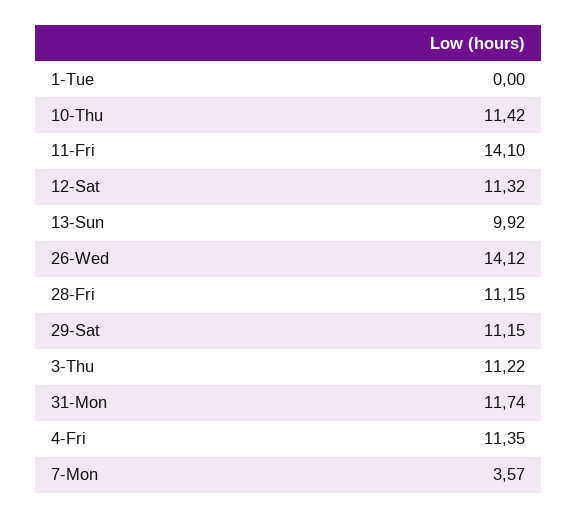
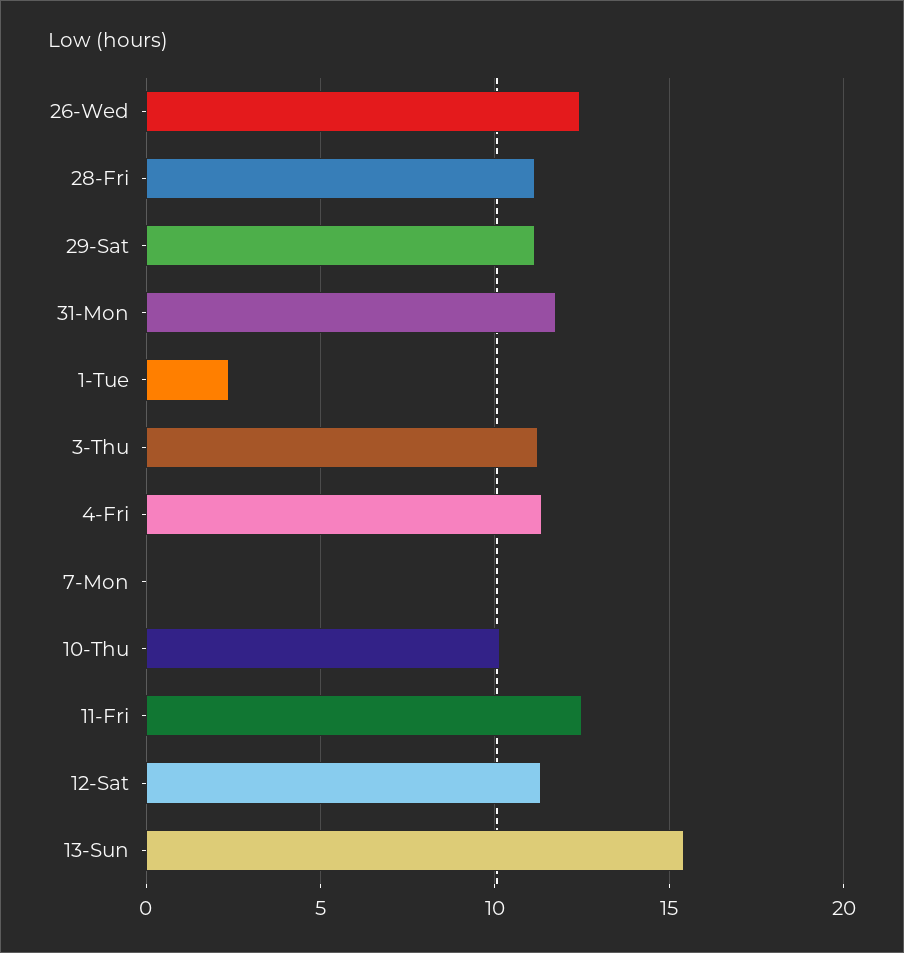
  {
-   "1-Tue": 0,
+   "1-Tue": 2.5,
-   "10-Thu": 11.42,
+   "10-Thu": 10,
-   "11-Fri": 14.1,
+   "11-Fri": 12.5,
    "12-Sat": 11.32,
-   "13-Sun": 9.92,
+   "13-Sun": 15.5,
-   "26-Wed": 14.12,
+   "26-Wed": 12.5,
    "28-Fri": 11.15,
    "29-Sat": 11.15,
    "3-Thu": 11.22,
    "31-Mon": 11.74,
    "4-Fri": 11.35,
-   "7-Mon": 3.57
+   "7-Mon": 0
  }

